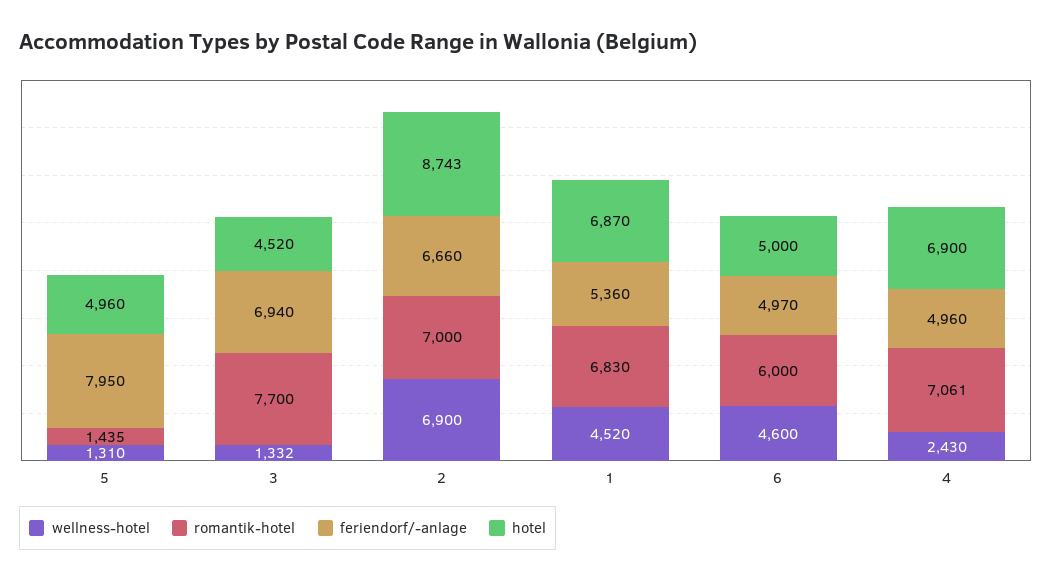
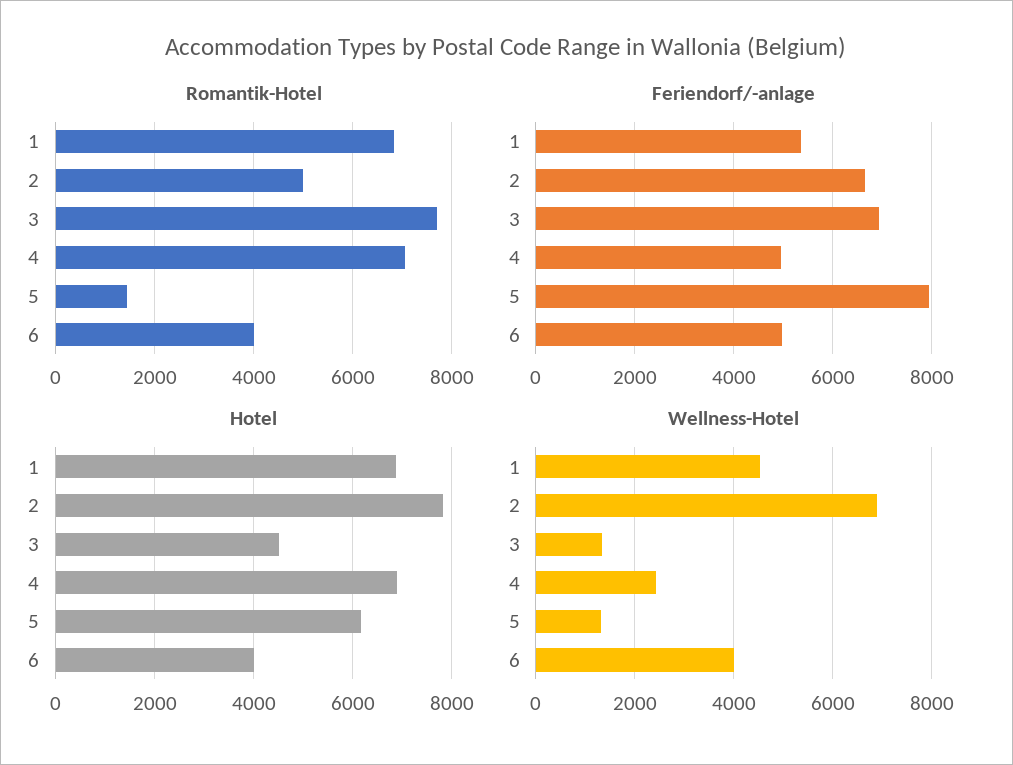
  {
    "wellness-hotel": {
      "5": 1310,
      "3": 1332,
      "2": 6900,
      "1": 4520,
-     "6": 4600,
+     "6": 4000,
      "4": 2430
    },
    "romantik-hotel": {
      "5": 1435,
      "3": 7700,
-     "2": 7000,
+     "2": 5000,
      "1": 6830,
-     "6": 6000,
+     "6": 4000,
      "4": 7061
    },
    "feriendorf/-anlage": {
      "5": 7950,
      "3": 6940,
      "2": 6660,
      "1": 5360,
      "6": 4970,
      "4": 4960
    },
    "hotel": {
-     "5": 4960,
+     "5": 6200,
      "3": 4520,
-     "2": 8743,
+     "2": 7800,
      "1": 6870,
-     "6": 5000,
+     "6": 4000,
      "4": 6900
    }
  }

